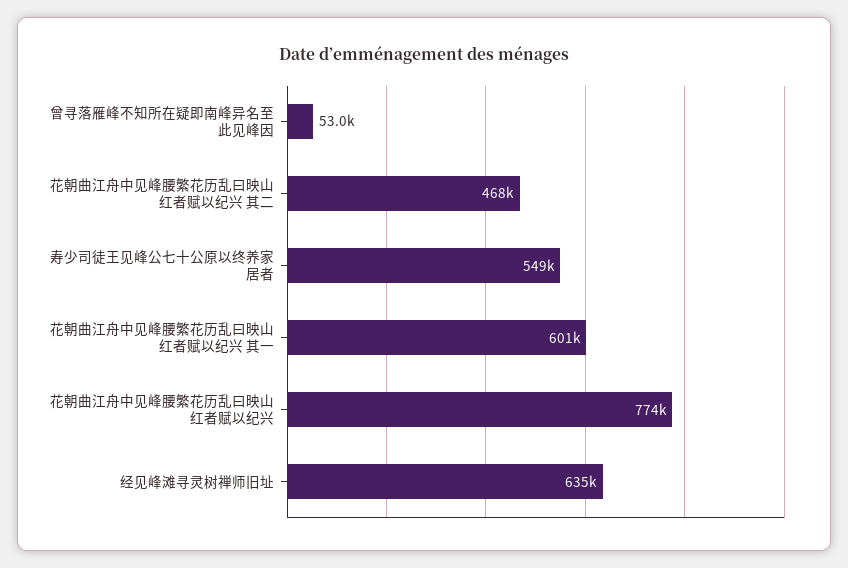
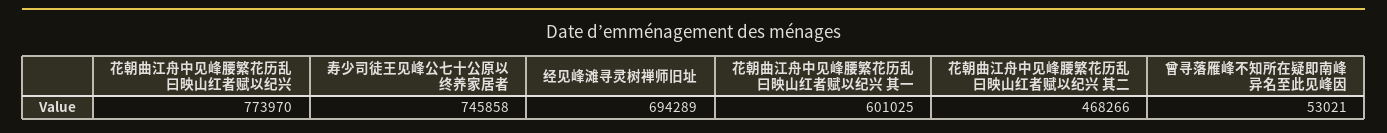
  {
    "曾寻落雁峰不知所在疑即南峰异名至此见峰因": 53021,
    "花朝曲江舟中见峰腰繁花历乱曰映山红者赋以纪兴 其二": 468266,
-   "寿少司徒王见峰公七十公原以终养家居者": 549000,
+   "寿少司徒王见峰公七十公原以终养家居者": 745858,
    "花朝曲江舟中见峰腰繁花历乱曰映山红者赋以纪兴 其一": 601025,
    "花朝曲江舟中见峰腰繁花历乱曰映山红者赋以纪兴": 773970,
-   "经见峰滩寻灵树禅师旧址": 635000
+   "经见峰滩寻灵树禅师旧址": 694289
  }

